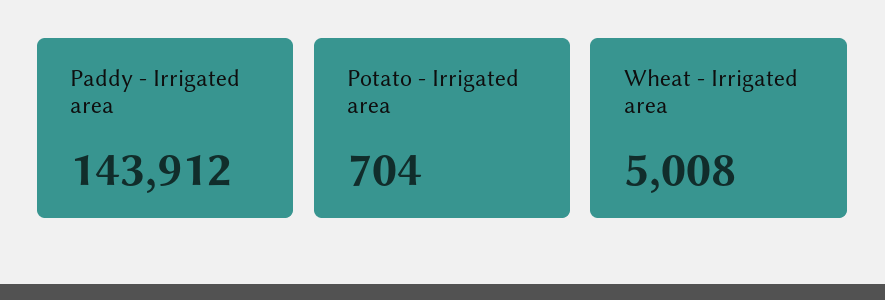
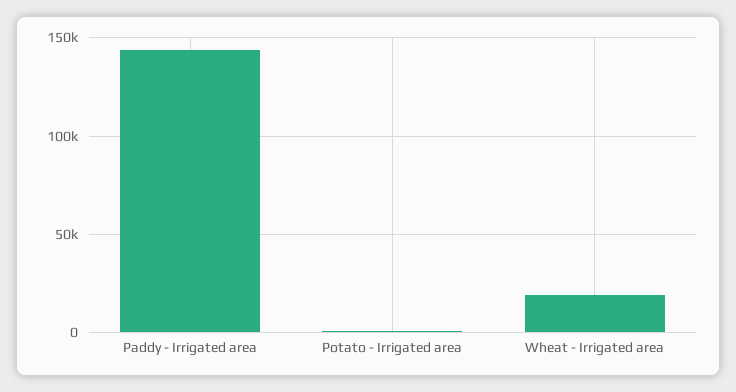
  {
    "Paddy - Irrigated area": 143912,
    "Potato - Irrigated area": 704,
-   "Wheat - Irrigated area": 5008
+   "Wheat - Irrigated area": 20000
  }

